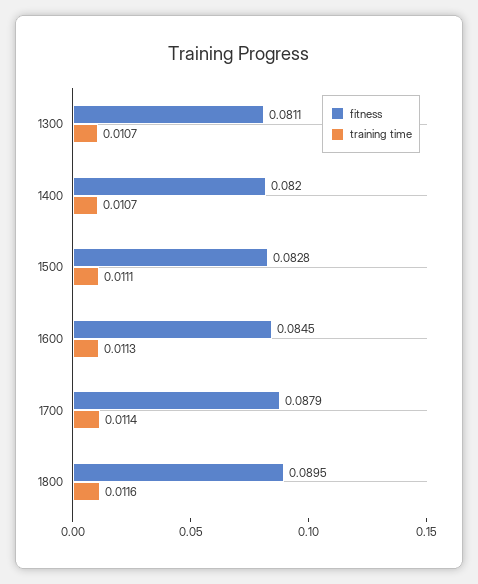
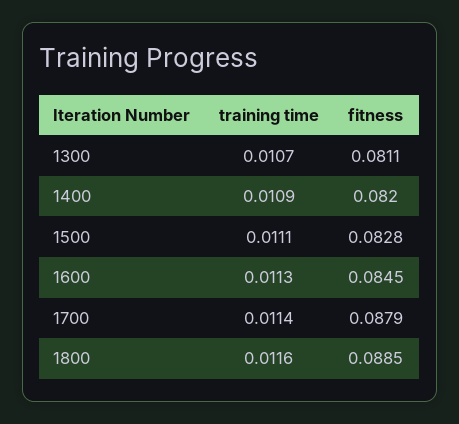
  {
    "fitness": {
      "1300": 0.0811,
      "1400": 0.082,
      "1500": 0.0828,
      "1600": 0.0845,
      "1700": 0.0879,
-     "1800": 0.0895
+     "1800": 0.0885
    },
    "training time": {
      "1300": 0.0107,
-     "1400": 0.0107,
+     "1400": 0.0109,
      "1500": 0.0111,
      "1600": 0.0113,
      "1700": 0.0114,
      "1800": 0.0116
    }
  }

